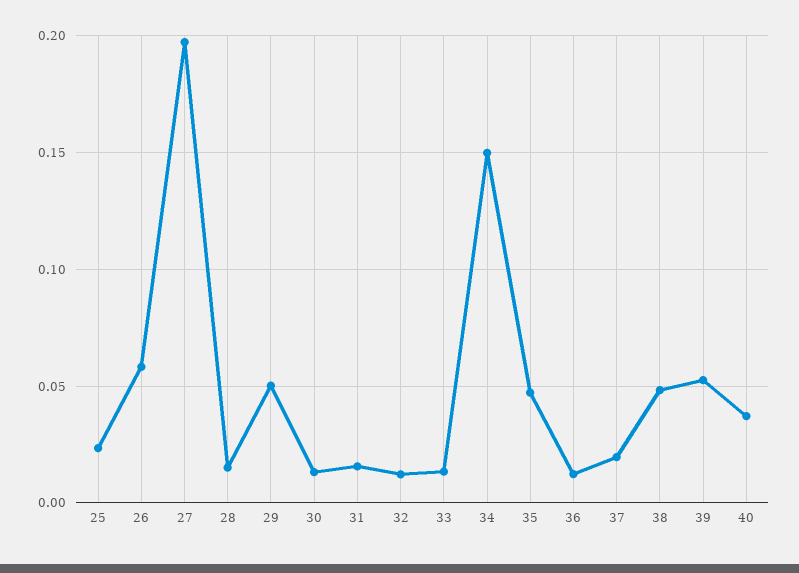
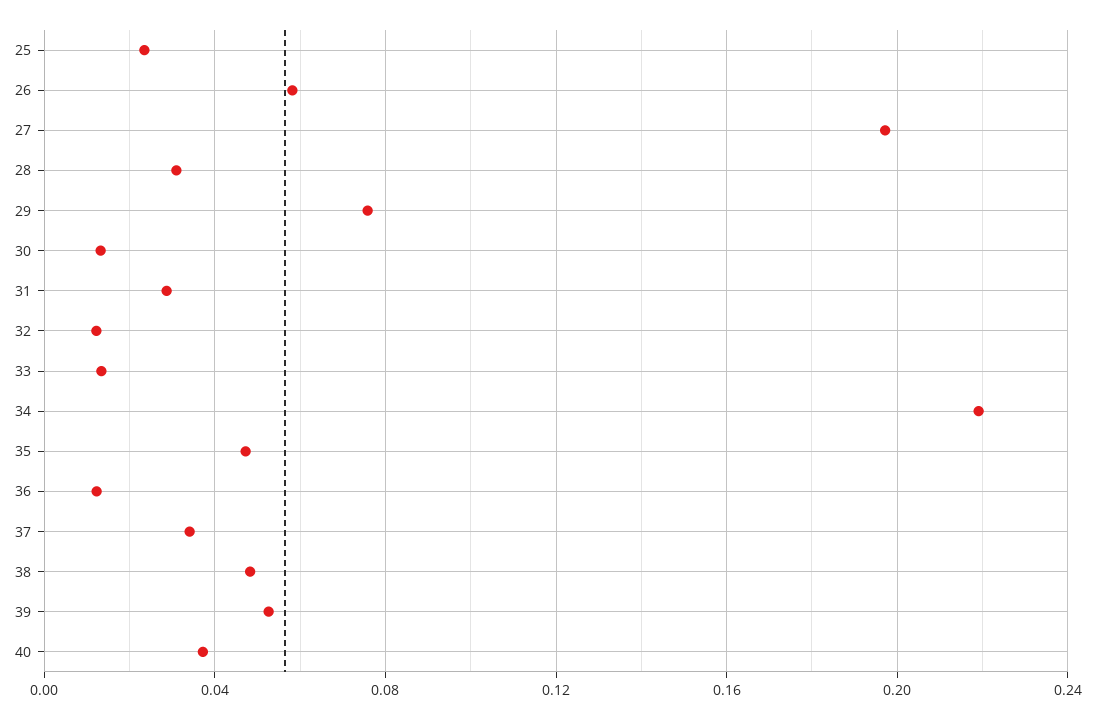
  {
    "25": 0.025,
    "26": 0.06,
    "27": 0.195,
-   "28": 0.015,
+   "28": 0.03,
-   "29": 0.05,
+   "29": 0.075,
    "30": 0.015,
-   "31": 0.015,
+   "31": 0.03,
    "32": 0.01,
    "33": 0.015,
-   "34": 0.15,
+   "34": 0.22,
    "35": 0.045,
    "36": 0.01,
-   "37": 0.02,
+   "37": 0.035,
    "38": 0.05,
    "39": 0.055,
    "40": 0.035
  }

